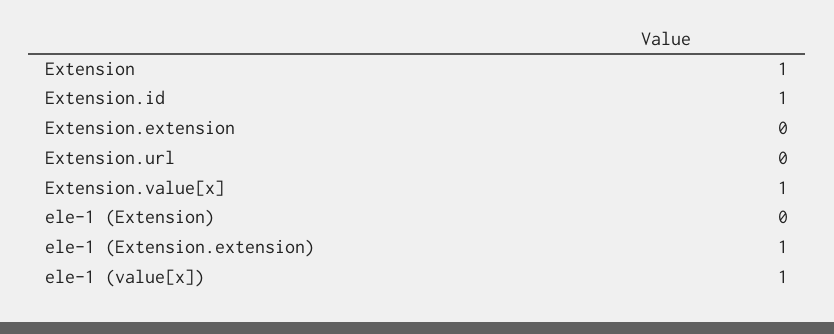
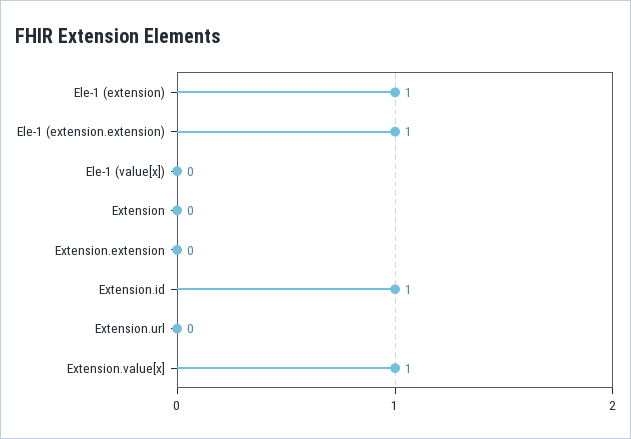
  {
-   "Extension": 1,
+   "Extension": 0,
    "Extension.id": 1,
    "Extension.extension": 0,
    "Extension.url": 0,
    "Extension.value[x]": 1,
-   "ele-1 (Extension)": 0,
+   "ele-1 (Extension)": 1,
    "ele-1 (Extension.extension)": 1,
-   "ele-1 (value[x])": 1
+   "ele-1 (value[x])": 0
  }

